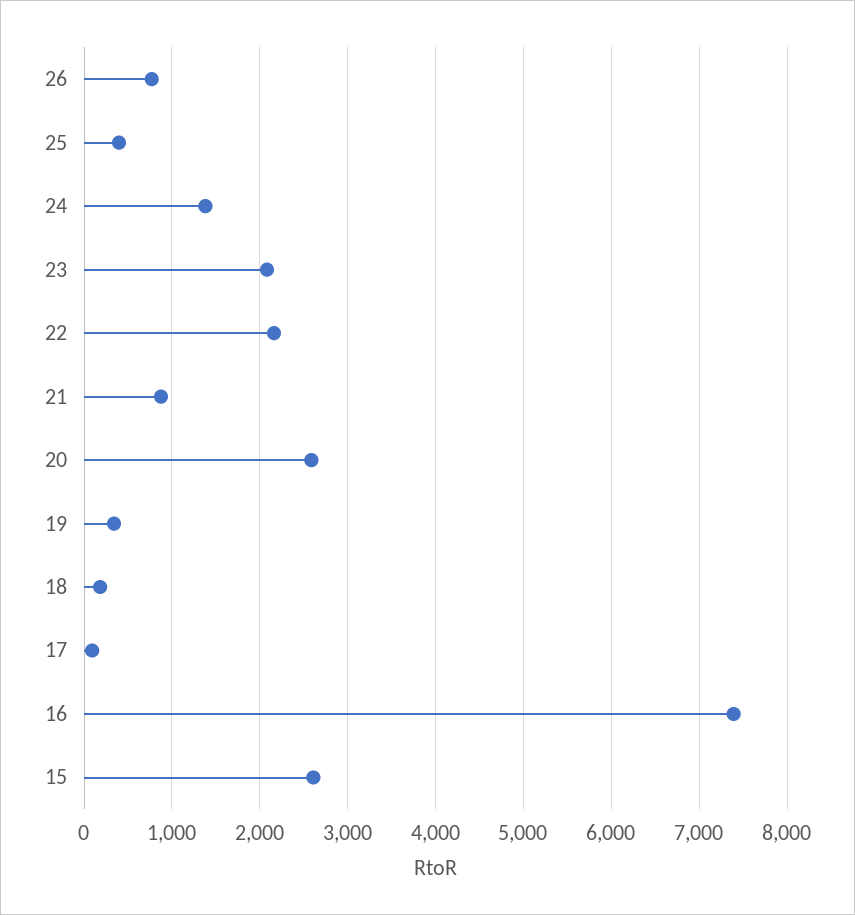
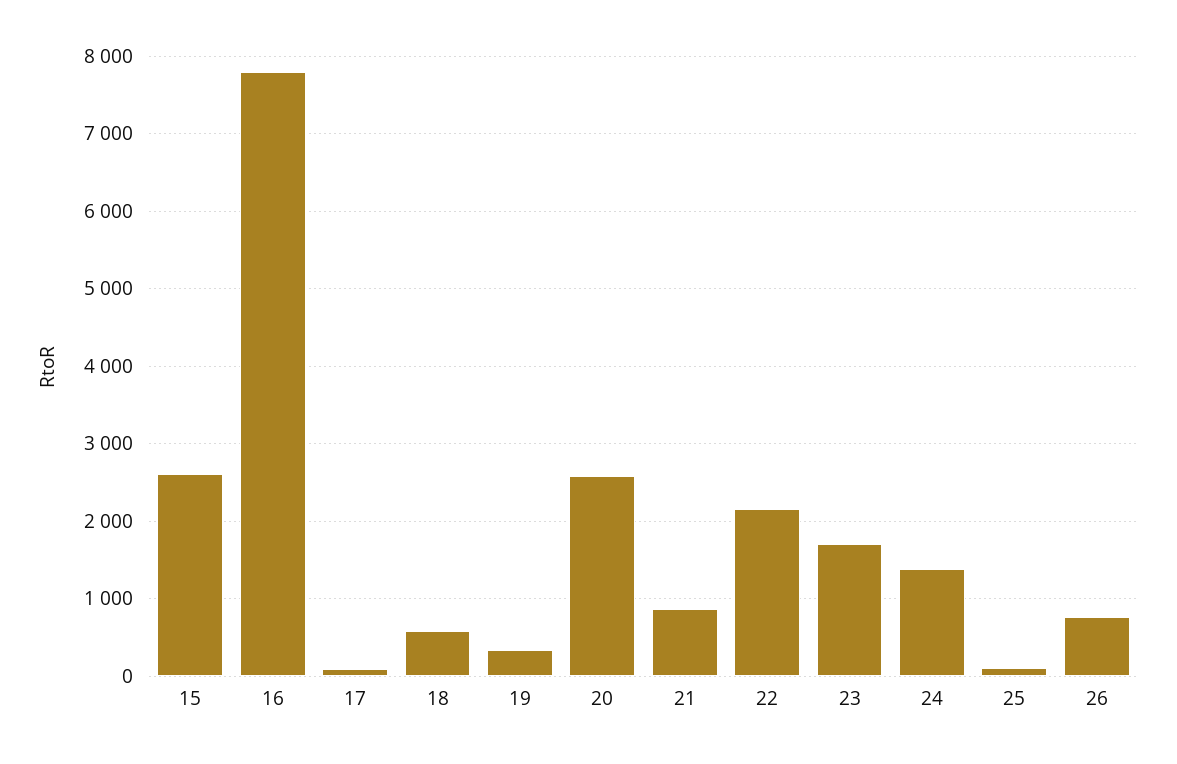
  {
    "26": 800,
-   "25": 400,
+   "25": 100,
    "24": 1400,
-   "23": 2100,
+   "23": 1700,
    "22": 2200,
    "21": 900,
    "20": 2600,
    "19": 300,
-   "18": 200,
+   "18": 600,
    "17": 100,
-   "16": 7400,
+   "16": 7800,
    "15": 2600
  }

